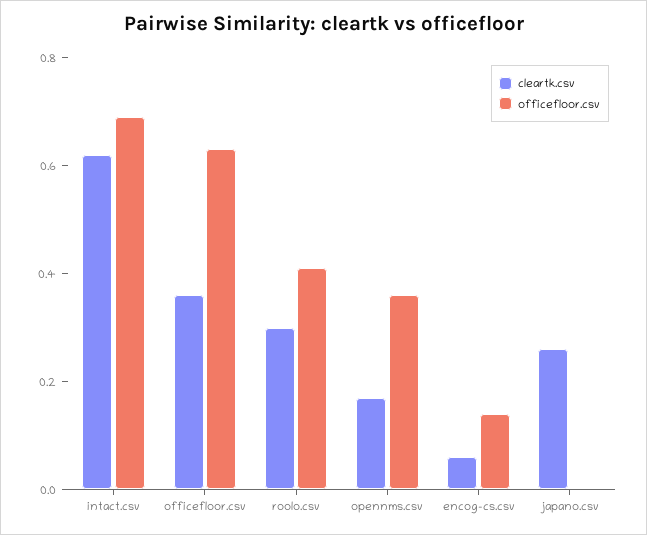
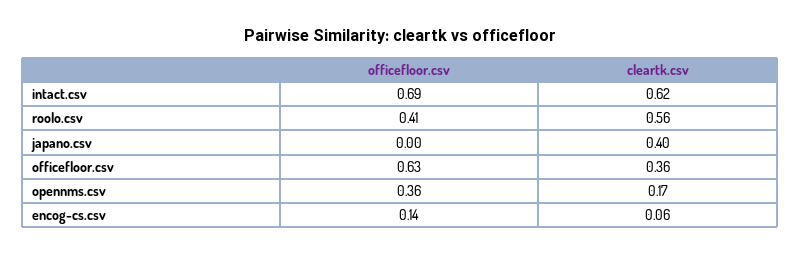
  {
    "cleartk.csv": {
      "intact.csv": 0.62,
      "officefloor.csv": 0.36,
-     "roolo.csv": 0.3,
+     "roolo.csv": 0.56,
      "opennms.csv": 0.17,
      "encog-cs.csv": 0.06,
-     "japano.csv": 0.25
+     "japano.csv": 0.4
    },
    "officefloor.csv": {
      "intact.csv": 0.69,
      "officefloor.csv": 0.63,
      "roolo.csv": 0.41,
      "opennms.csv": 0.36,
      "encog-cs.csv": 0.14,
      "japano.csv": 0
    }
  }

